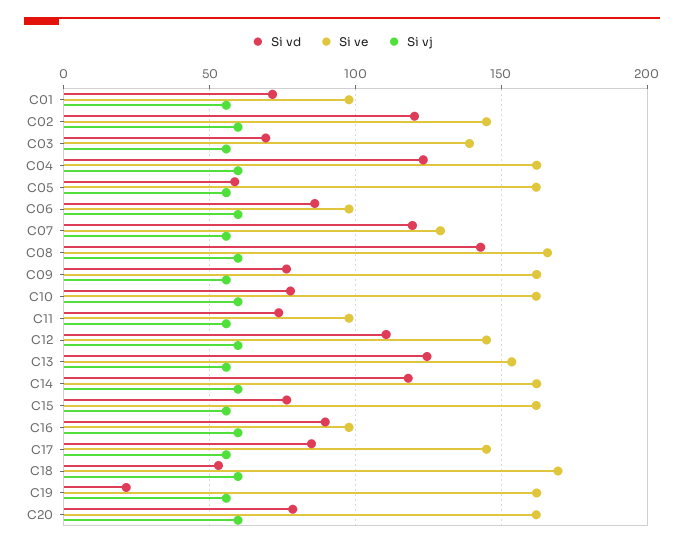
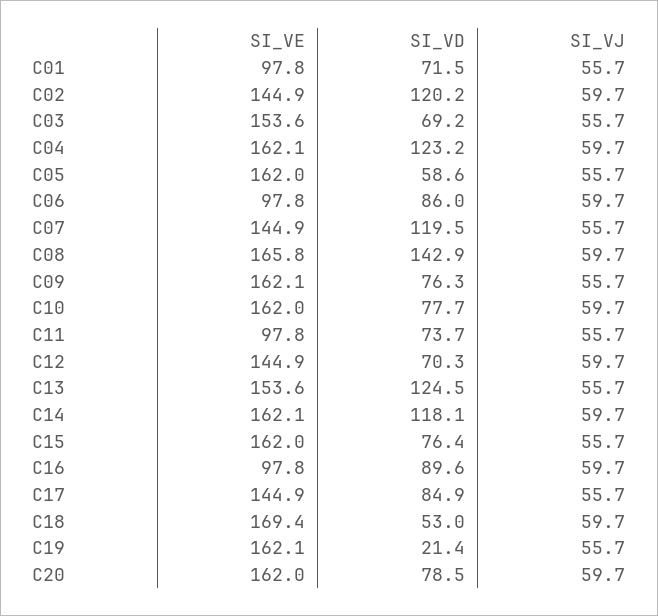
  {
    "Si vd": {
      "C01": 71.5,
      "C02": 120.2,
      "C03": 69.2,
      "C04": 123.2,
      "C05": 58.6,
      "C06": 86,
      "C07": 119.5,
      "C08": 142.9,
      "C09": 76.3,
      "C10": 77.7,
      "C11": 73.7,
-     "C12": 110,
+     "C12": 70.3,
      "C13": 124.5,
      "C14": 118.1,
      "C15": 76.4,
      "C16": 89.6,
      "C17": 84.9,
      "C18": 53,
      "C19": 21.4,
      "C20": 78.5
    },
    "Si ve": {
      "C01": 97.8,
      "C02": 144.9,
-     "C03": 140,
+     "C03": 153.6,
      "C04": 162.1,
      "C05": 162,
      "C06": 97.8,
-     "C07": 130,
+     "C07": 144.9,
      "C08": 165.8,
      "C09": 162.1,
      "C10": 162,
      "C11": 97.8,
      "C12": 144.9,
      "C13": 153.6,
      "C14": 162.1,
      "C15": 162,
      "C16": 97.8,
      "C17": 144.9,
      "C18": 169.4,
      "C19": 162.1,
      "C20": 162
    },
    "Si vj": {
      "C01": 55.7,
      "C02": 59.7,
      "C03": 55.7,
      "C04": 59.7,
      "C05": 55.7,
      "C06": 59.7,
      "C07": 55.7,
      "C08": 59.7,
      "C09": 55.7,
      "C10": 59.7,
      "C11": 55.7,
      "C12": 59.7,
      "C13": 55.7,
      "C14": 59.7,
      "C15": 55.7,
      "C16": 59.7,
      "C17": 55.7,
      "C18": 59.7,
      "C19": 55.7,
      "C20": 59.7
    }
  }

